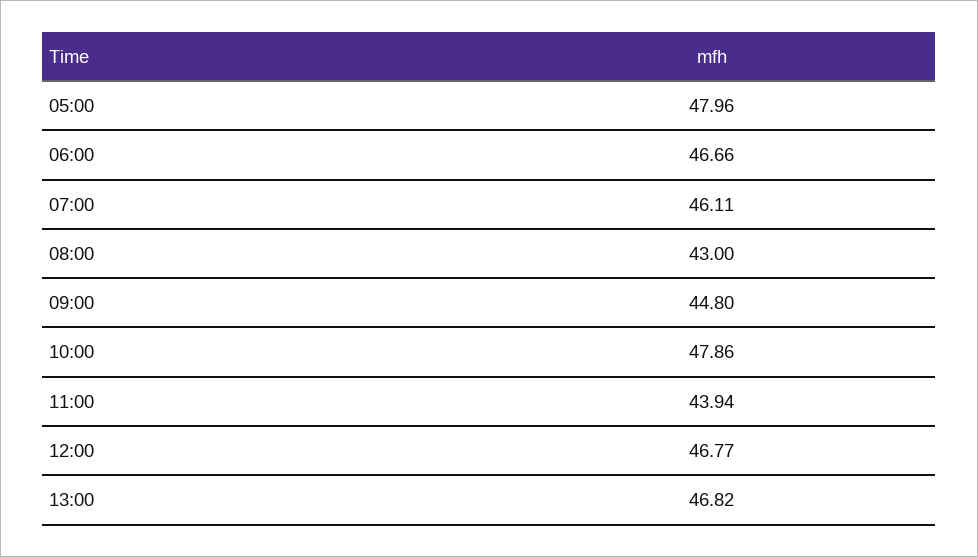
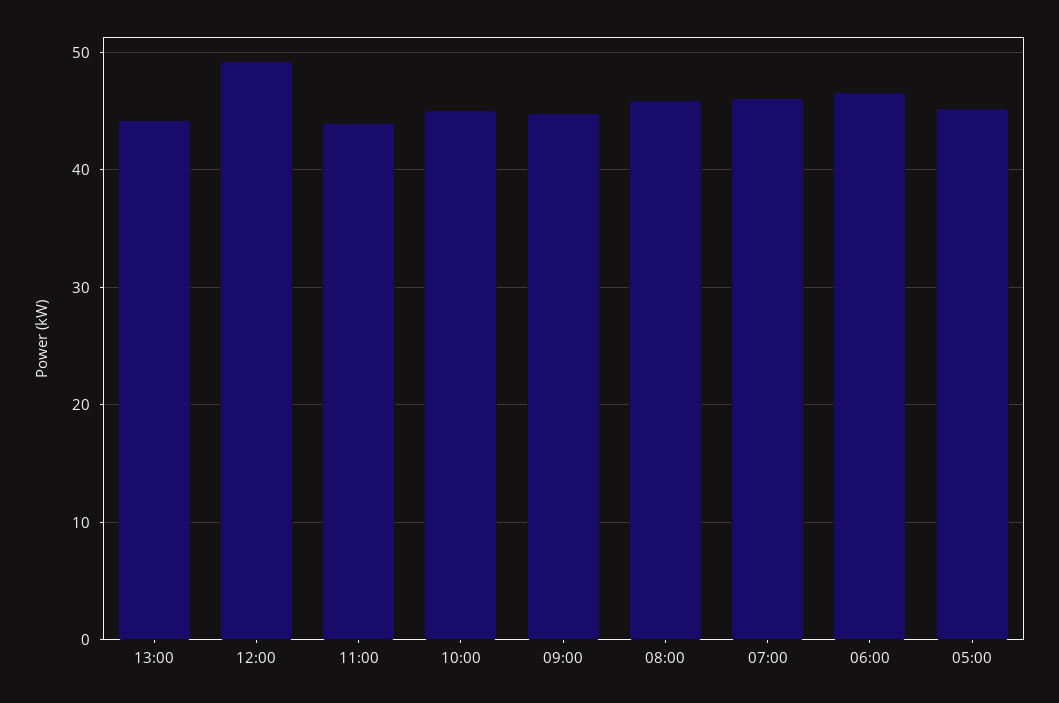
  {
-   "05:00": 47.96,
+   "05:00": 45,
    "06:00": 46.66,
    "07:00": 46.11,
-   "08:00": 43,
+   "08:00": 46,
    "09:00": 44.8,
-   "10:00": 47.86,
+   "10:00": 45,
    "11:00": 43.94,
-   "12:00": 46.77,
+   "12:00": 49,
-   "13:00": 46.82
+   "13:00": 44
  }

